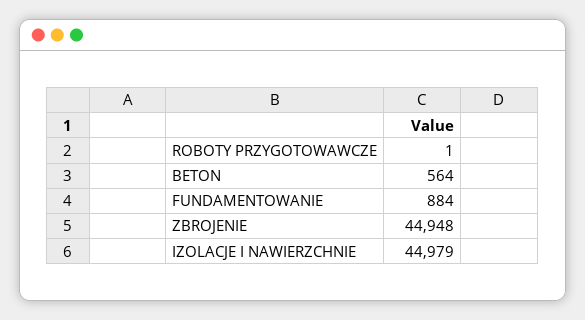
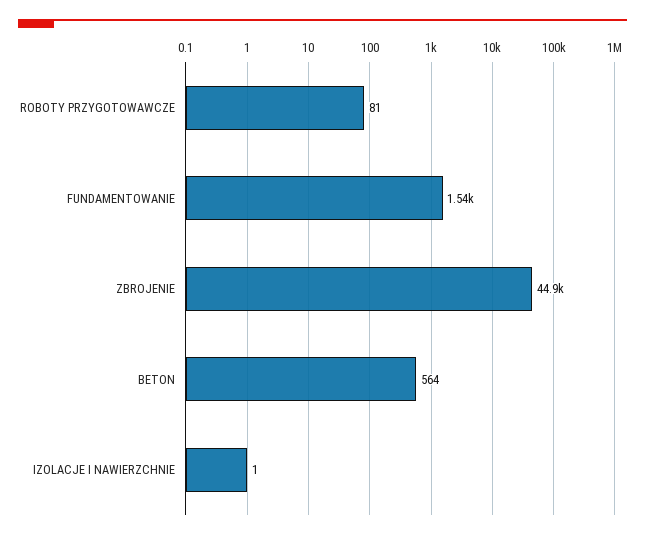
  {
-   "ROBOTY PRZYGOTOWAWCZE": 1,
+   "ROBOTY PRZYGOTOWAWCZE": 81,
    "BETON": 564,
-   "FUNDAMENTOWANIE": 884,
+   "FUNDAMENTOWANIE": 1540,
    "ZBROJENIE": 44948,
-   "IZOLACJE I NAWIERZCHNIE": 44979
+   "IZOLACJE I NAWIERZCHNIE": 1
  }

